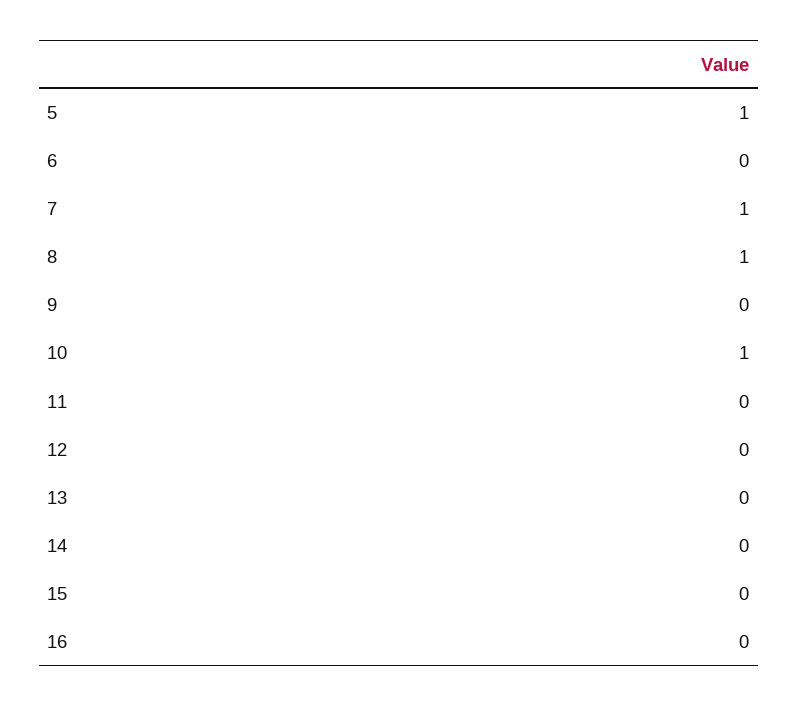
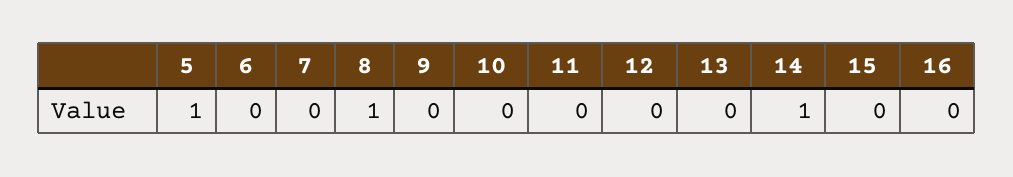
  {
    "5": 1,
    "6": 0,
-   "7": 1,
+   "7": 0,
    "8": 1,
    "9": 0,
-   "10": 1,
+   "10": 0,
    "11": 0,
    "12": 0,
    "13": 0,
-   "14": 0,
+   "14": 1,
    "15": 0,
    "16": 0
  }

